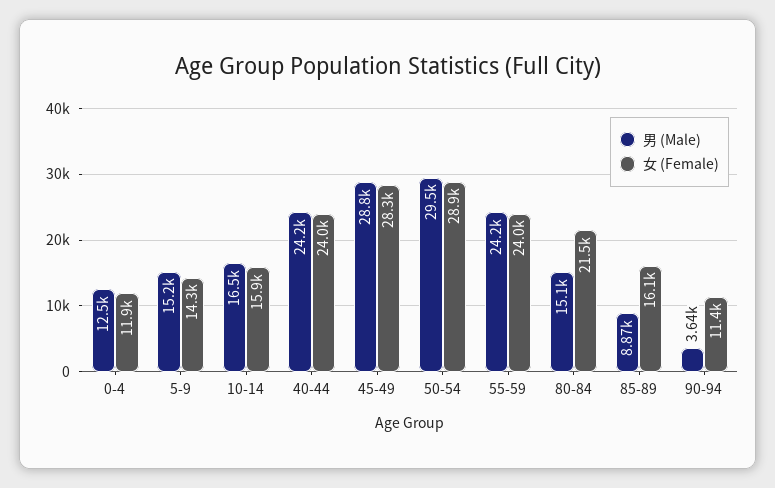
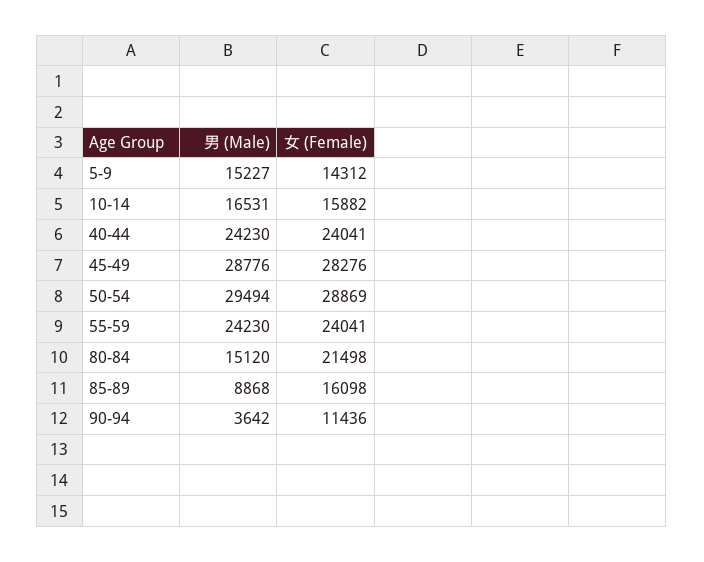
  {
    "男 (Male)": {
-     "0-4": 12500,
      "5-9": 15227,
      "10-14": 16531,
      "40-44": 24230,
      "45-49": 28776,
      "50-54": 29494,
      "55-59": 24230,
      "80-84": 15120,
      "85-89": 8868,
      "90-94": 3642
    },
    "女 (Female)": {
-     "0-4": 11900,
      "5-9": 14312,
      "10-14": 15882,
      "40-44": 24041,
      "45-49": 28276,
      "50-54": 28869,
      "55-59": 24041,
      "80-84": 21498,
      "85-89": 16098,
      "90-94": 11436
    }
  }

